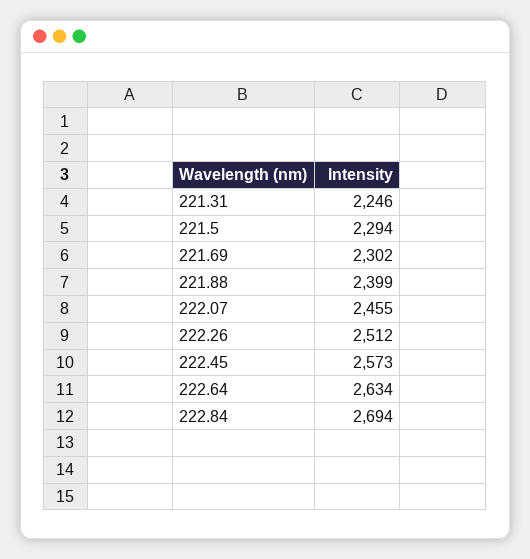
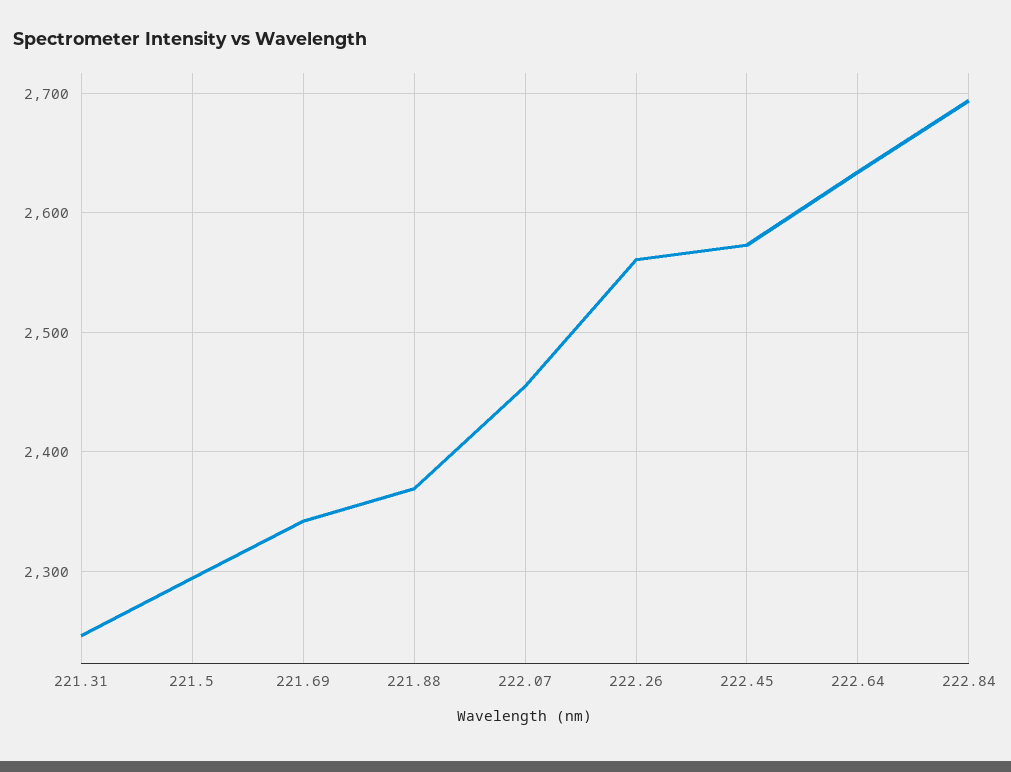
  {
    "221.31": 2246,
    "221.5": 2294,
-   "221.69": 2302,
+   "221.69": 2340,
-   "221.88": 2399,
+   "221.88": 2370,
    "222.07": 2455,
-   "222.26": 2512,
+   "222.26": 2560,
    "222.45": 2573,
    "222.64": 2634,
    "222.84": 2694
  }

